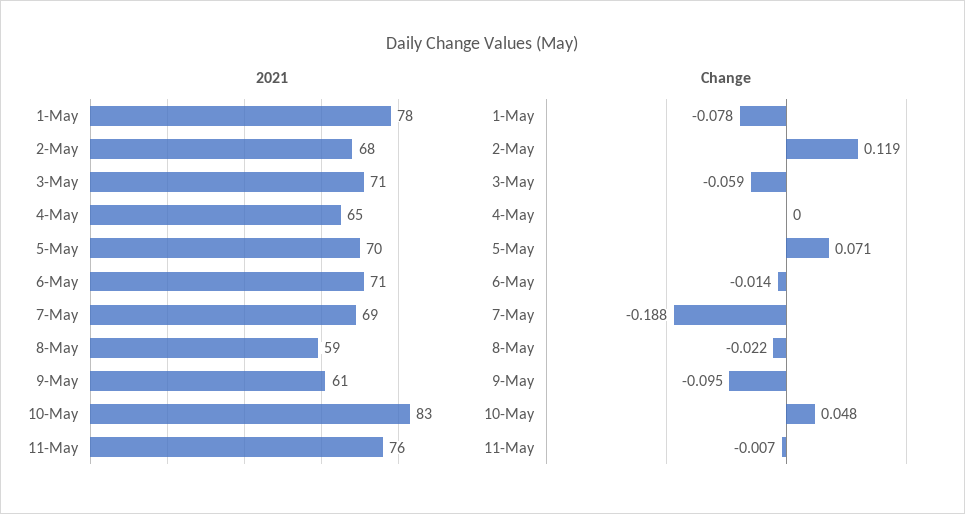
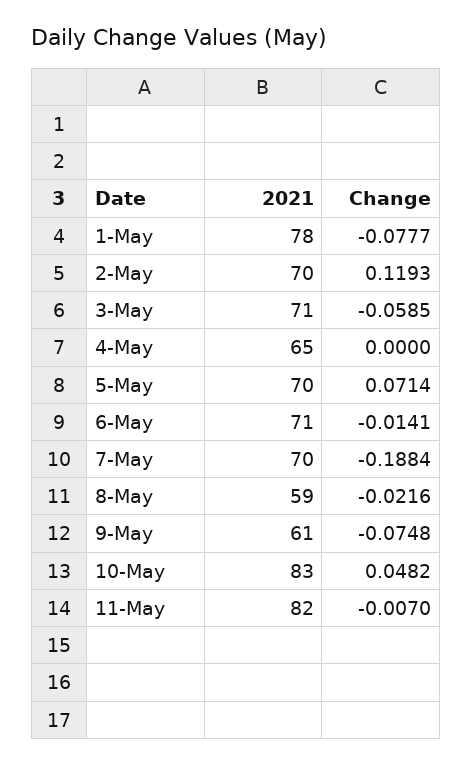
  {
    "2021": {
      "1-May": 78,
-     "2-May": 68,
+     "2-May": 70,
      "3-May": 71,
      "4-May": 65,
      "5-May": 70,
      "6-May": 71,
-     "7-May": 69,
+     "7-May": 70,
      "8-May": 59,
      "9-May": 61,
      "10-May": 83,
-     "11-May": 76
+     "11-May": 82
    },
    "Change": {
      "1-May": -0.0777,
      "2-May": 0.1193,
      "3-May": -0.0585,
      "4-May": 0,
      "5-May": 0.0714,
      "6-May": -0.0141,
      "7-May": -0.1884,
      "8-May": -0.0216,
-     "9-May": -0.095,
+     "9-May": -0.0748,
      "10-May": 0.0482,
      "11-May": -0.007
    }
  }

